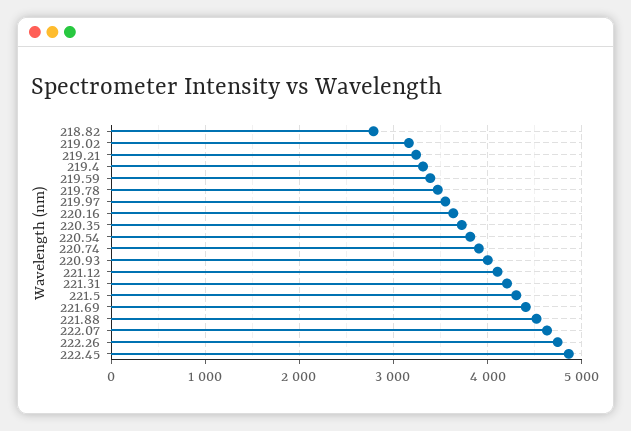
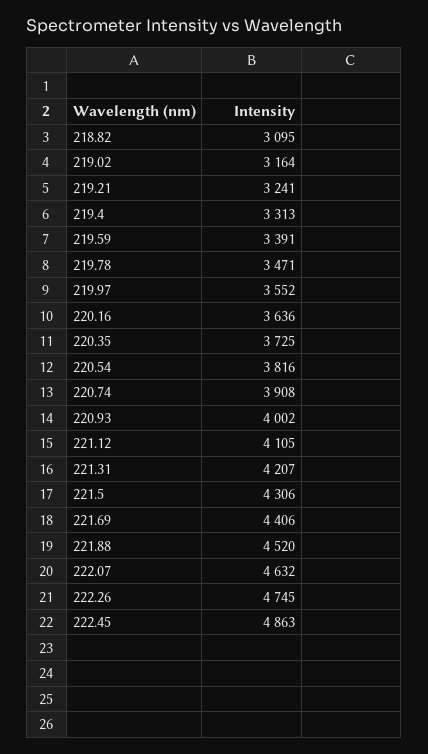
  {
-   "218.82": 2800,
+   "218.82": 3095,
    "219.02": 3164,
    "219.21": 3241,
    "219.4": 3313,
    "219.59": 3391,
    "219.78": 3471,
    "219.97": 3552,
    "220.16": 3636,
    "220.35": 3725,
    "220.54": 3816,
    "220.74": 3908,
    "220.93": 4002,
    "221.12": 4105,
    "221.31": 4207,
    "221.5": 4306,
    "221.69": 4406,
    "221.88": 4520,
    "222.07": 4632,
    "222.26": 4745,
    "222.45": 4863
  }

